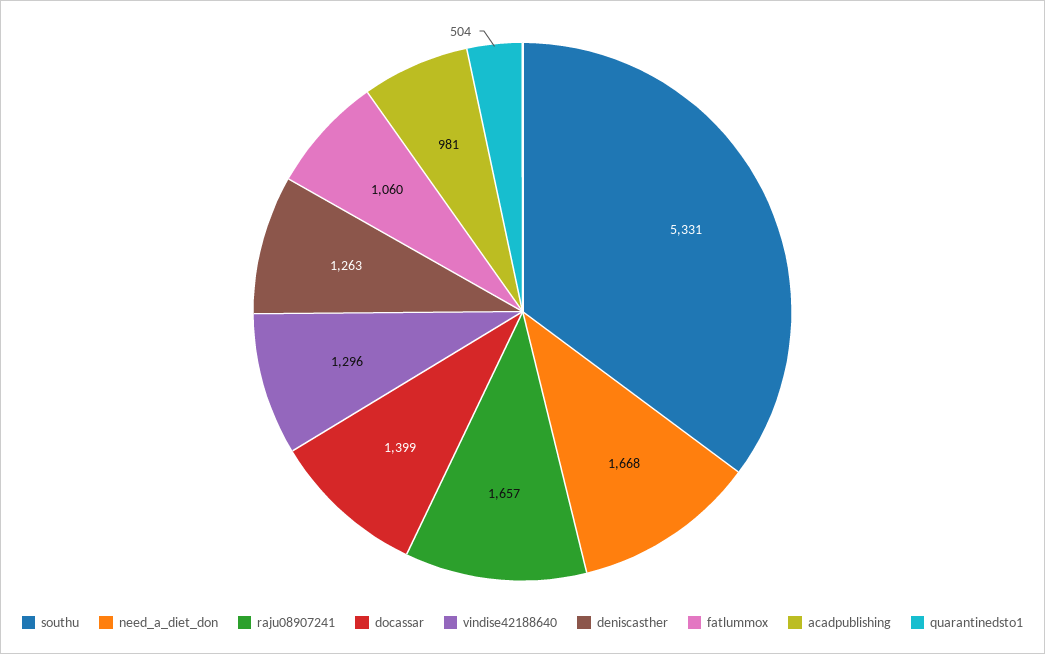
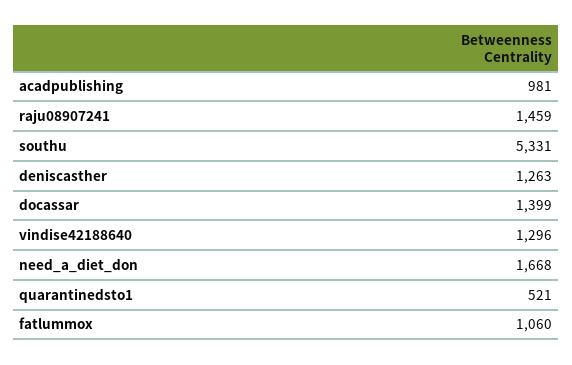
  {
    "southu": 5331,
    "need_a_diet_don": 1668,
-   "raju08907241": 1657,
+   "raju08907241": 1459,
    "docassar": 1399,
    "vindise42188640": 1296,
    "deniscasther": 1263,
    "fatlummox": 1060,
    "acadpublishing": 981,
-   "quarantinedsto1": 504
+   "quarantinedsto1": 521
  }

